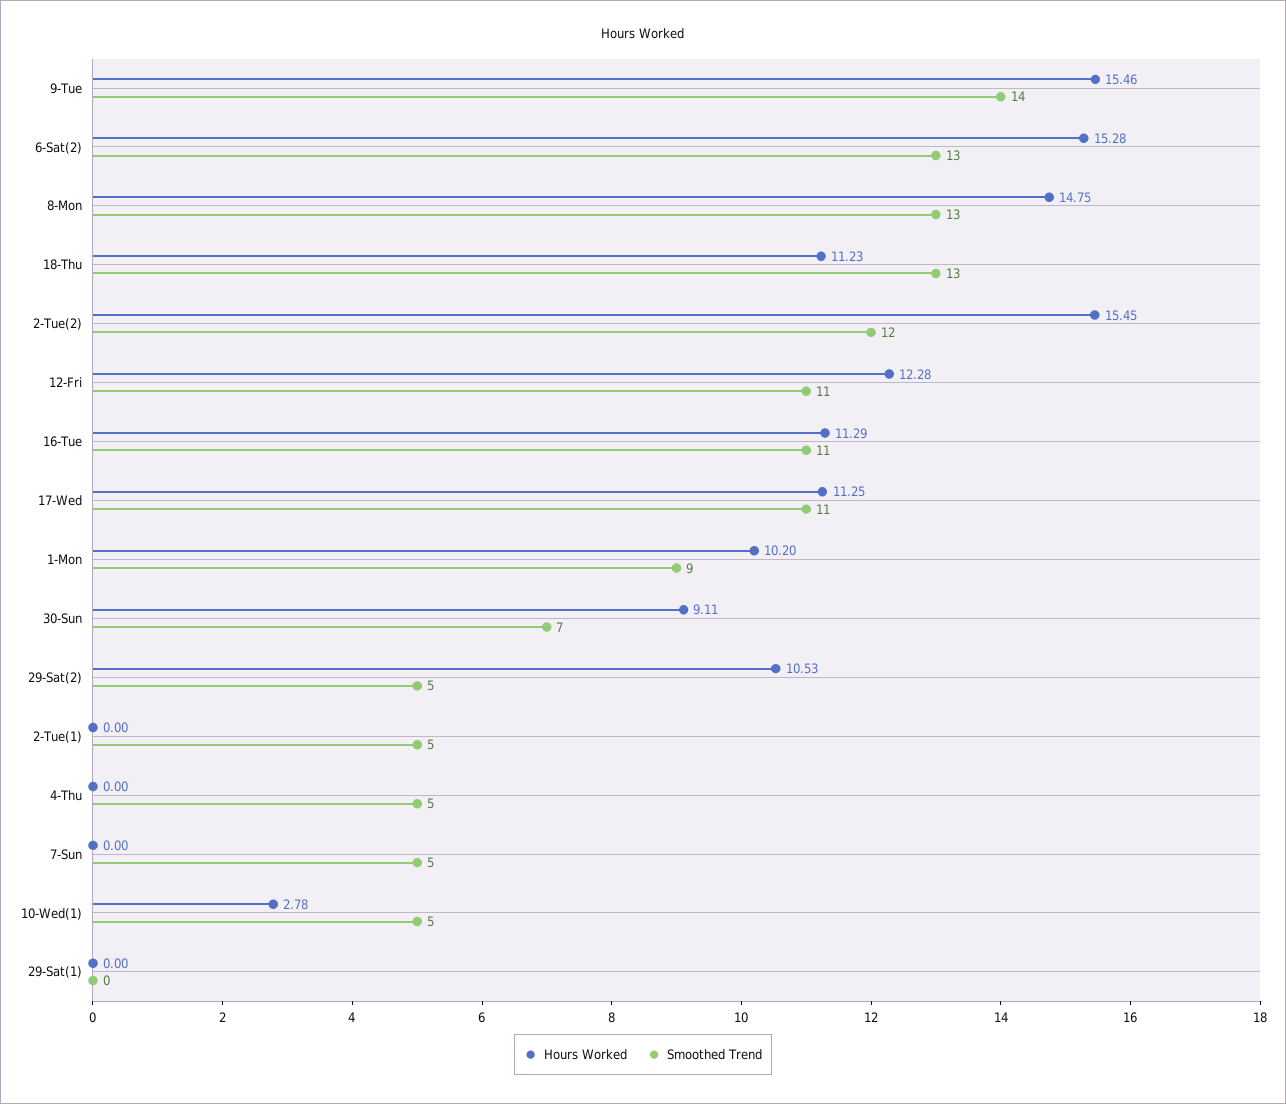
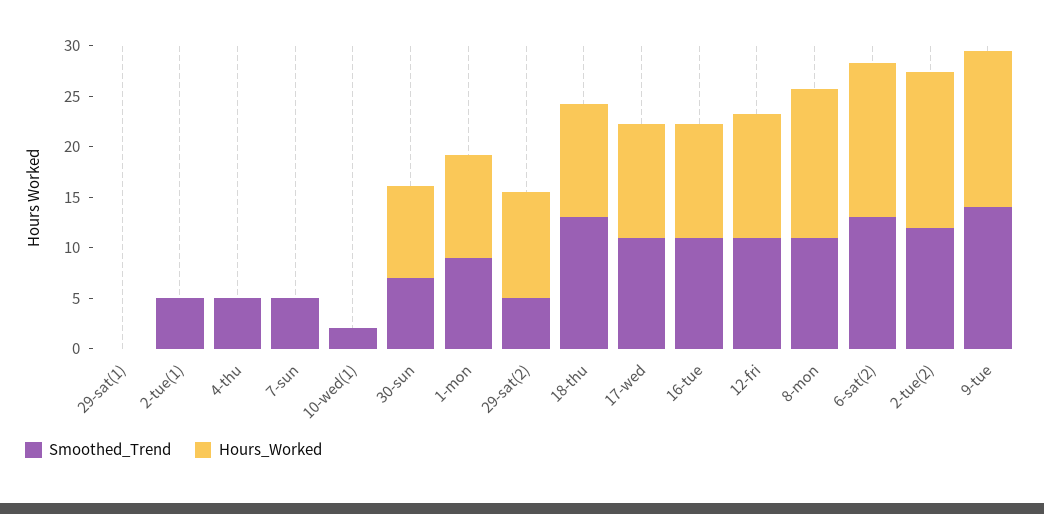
  {
    "Hours Worked": {
      "9-Tue": 15.46,
      "6-Sat(2)": 15.28,
      "8-Mon": 14.75,
      "18-Thu": 11.23,
      "2-Tue(2)": 15.45,
      "12-Fri": 12.28,
      "16-Tue": 11.29,
      "17-Wed": 11.25,
      "1-Mon": 10.2,
      "30-Sun": 9.11,
      "29-Sat(2)": 10.53,
      "2-Tue(1)": 0,
      "4-Thu": 0,
      "7-Sun": 0,
-     "10-Wed(1)": 2.78,
+     "10-Wed(1)": 0,
      "29-Sat(1)": 0
    },
    "Smoothed Trend": {
      "9-Tue": 14,
      "6-Sat(2)": 13,
-     "8-Mon": 13,
+     "8-Mon": 11,
      "18-Thu": 13,
      "2-Tue(2)": 12,
      "12-Fri": 11,
      "16-Tue": 11,
      "17-Wed": 11,
      "1-Mon": 9,
      "30-Sun": 7,
      "29-Sat(2)": 5,
      "2-Tue(1)": 5,
      "4-Thu": 5,
      "7-Sun": 5,
-     "10-Wed(1)": 5,
+     "10-Wed(1)": 2,
      "29-Sat(1)": 0
    }
  }

